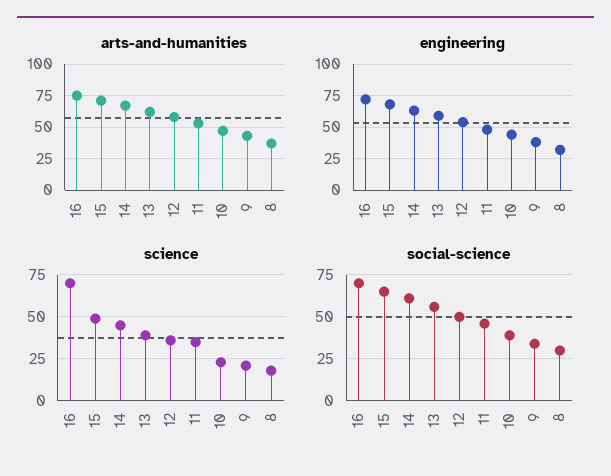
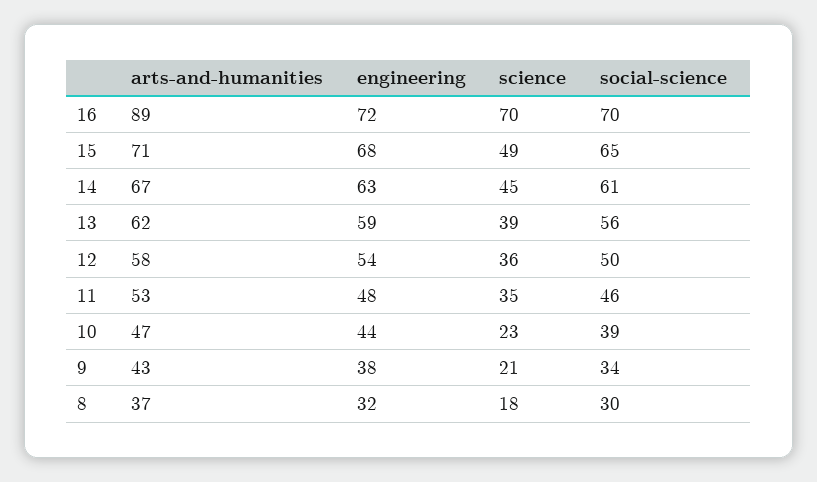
  {
    "arts-and-humanities": {
-     "16": 75,
+     "16": 89,
      "15": 71,
      "14": 67,
      "13": 62,
      "12": 58,
      "11": 53,
      "10": 47,
      "9": 43,
      "8": 37
    },
    "engineering": {
      "16": 72,
      "15": 68,
      "14": 63,
      "13": 59,
      "12": 54,
      "11": 48,
      "10": 44,
      "9": 38,
      "8": 32
    },
    "science": {
      "16": 70,
      "15": 49,
      "14": 45,
      "13": 39,
      "12": 36,
      "11": 35,
      "10": 23,
      "9": 21,
      "8": 18
    },
    "social-science": {
      "16": 70,
      "15": 65,
      "14": 61,
      "13": 56,
      "12": 50,
      "11": 46,
      "10": 39,
      "9": 34,
      "8": 30
    }
  }

